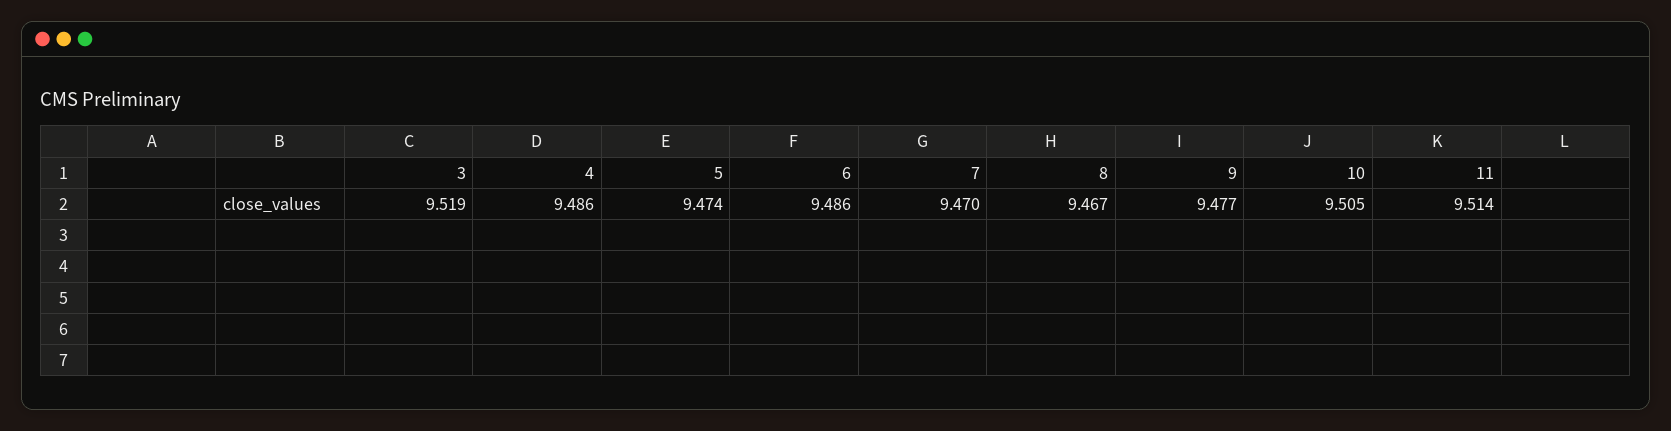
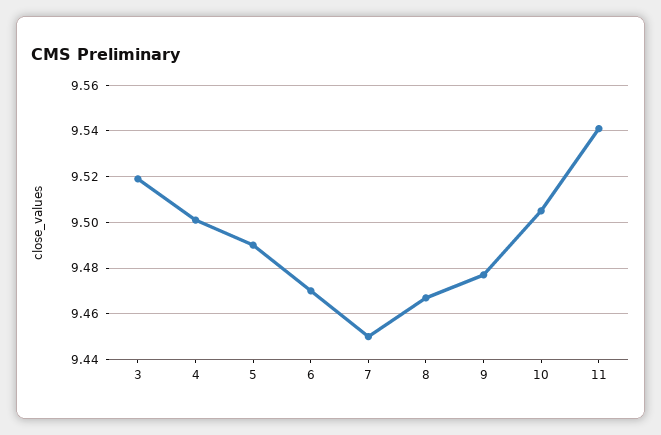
  {
    "3": 9.519,
-   "4": 9.486,
+   "4": 9.5,
-   "5": 9.474,
+   "5": 9.49,
-   "6": 9.486,
+   "6": 9.47,
-   "7": 9.47,
+   "7": 9.45,
    "8": 9.467,
    "9": 9.477,
    "10": 9.505,
-   "11": 9.514
+   "11": 9.54
  }

